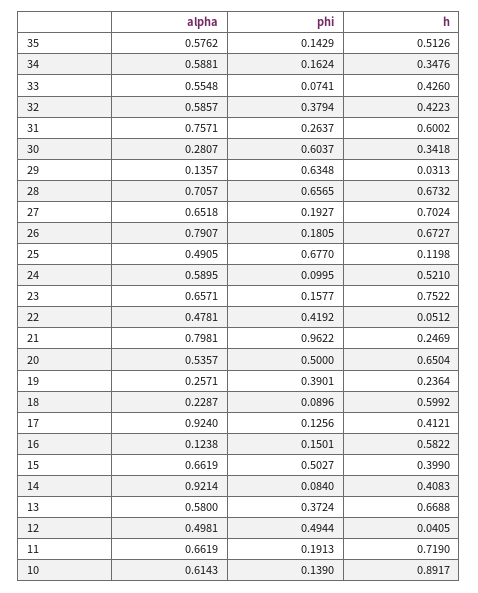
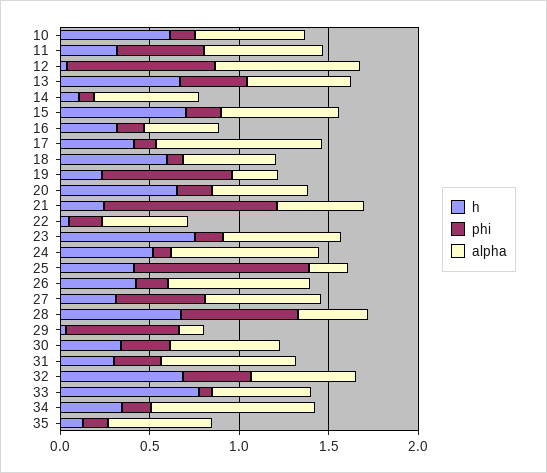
  {
    "alpha": {
      "35": 0.5762,
-     "34": 0.5881,
+     "34": 0.9,
      "33": 0.5548,
      "32": 0.5857,
      "31": 0.7571,
-     "30": 0.2807,
+     "30": 0.6,
      "29": 0.1357,
-     "28": 0.7057,
+     "28": 0.4,
      "27": 0.6518,
      "26": 0.7907,
-     "25": 0.4905,
+     "25": 0.2,
-     "24": 0.5895,
+     "24": 0.8,
      "23": 0.6571,
      "22": 0.4781,
-     "21": 0.7981,
+     "21": 0.5,
      "20": 0.5357,
      "19": 0.2571,
-     "18": 0.2287,
+     "18": 0.5,
      "17": 0.924,
-     "16": 0.1238,
+     "16": 0.4,
      "15": 0.6619,
-     "14": 0.9214,
+     "14": 0.6,
      "13": 0.58,
-     "12": 0.4981,
+     "12": 0.8,
      "11": 0.6619,
      "10": 0.6143
    },
    "phi": {
      "35": 0.1429,
      "34": 0.1624,
      "33": 0.0741,
      "32": 0.3794,
      "31": 0.2637,
-     "30": 0.6037,
+     "30": 0.3,
      "29": 0.6348,
      "28": 0.6565,
-     "27": 0.1927,
+     "27": 0.5,
      "26": 0.1805,
-     "25": 0.677,
+     "25": 1,
      "24": 0.0995,
      "23": 0.1577,
-     "22": 0.4192,
+     "22": 0.2,
      "21": 0.9622,
-     "20": 0.5,
+     "20": 0.2,
-     "19": 0.3901,
+     "19": 0.7,
      "18": 0.0896,
      "17": 0.1256,
      "16": 0.1501,
-     "15": 0.5027,
+     "15": 0.2,
      "14": 0.084,
      "13": 0.3724,
-     "12": 0.4944,
+     "12": 0.8,
-     "11": 0.1913,
+     "11": 0.5,
      "10": 0.139
    },
    "h": {
-     "35": 0.5126,
+     "35": 0.1,
      "34": 0.3476,
-     "33": 0.426,
+     "33": 0.8,
-     "32": 0.4223,
+     "32": 0.7,
-     "31": 0.6002,
+     "31": 0.3,
      "30": 0.3418,
      "29": 0.0313,
      "28": 0.6732,
-     "27": 0.7024,
+     "27": 0.3,
-     "26": 0.6727,
+     "26": 0.4,
-     "25": 0.1198,
+     "25": 0.4,
      "24": 0.521,
      "23": 0.7522,
      "22": 0.0512,
      "21": 0.2469,
      "20": 0.6504,
      "19": 0.2364,
      "18": 0.5992,
      "17": 0.4121,
-     "16": 0.5822,
+     "16": 0.3,
-     "15": 0.399,
+     "15": 0.7,
-     "14": 0.4083,
+     "14": 0.1,
      "13": 0.6688,
      "12": 0.0405,
-     "11": 0.719,
+     "11": 0.3,
-     "10": 0.8917
+     "10": 0.6
    }
  }

